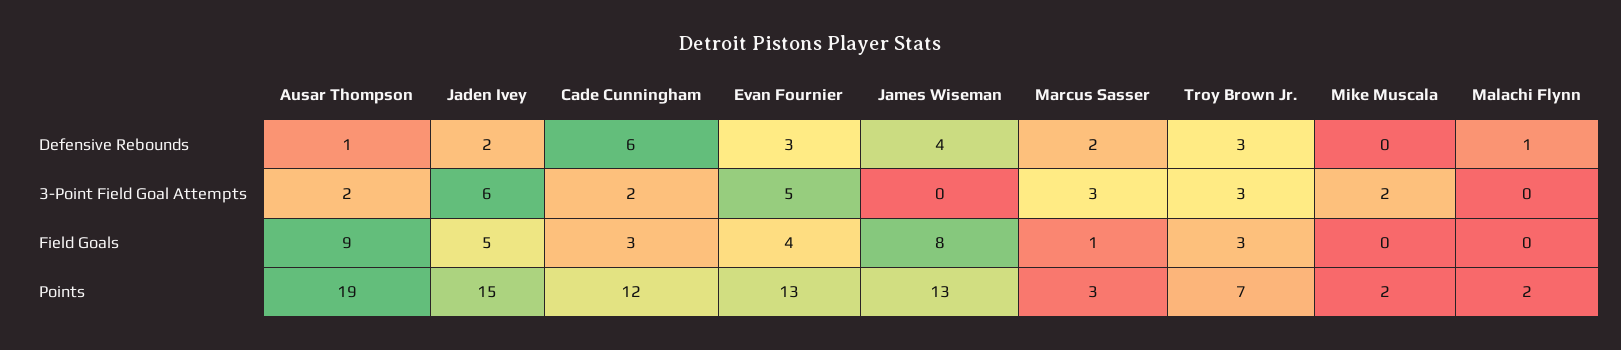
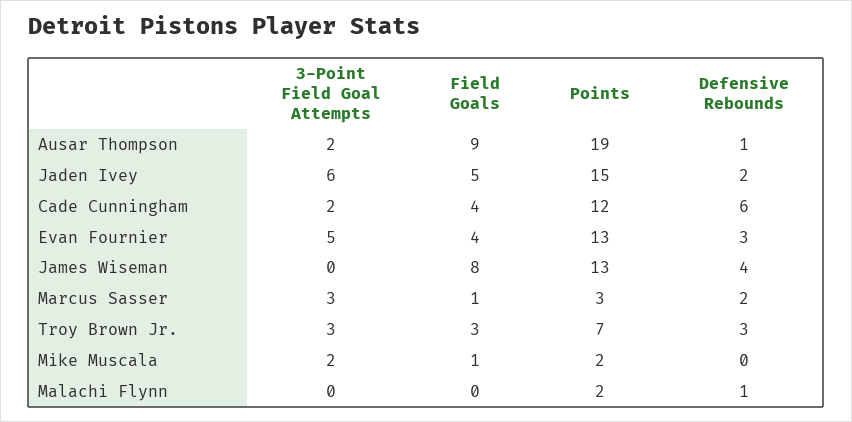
  {
    "Ausar Thompson": {
      "Defensive Rebounds": 1,
      "3-Point Field Goal Attempts": 2,
      "Field Goals": 9,
      "Points": 19
    },
    "Jaden Ivey": {
      "Defensive Rebounds": 2,
      "3-Point Field Goal Attempts": 6,
      "Field Goals": 5,
      "Points": 15
    },
    "Cade Cunningham": {
      "Defensive Rebounds": 6,
      "3-Point Field Goal Attempts": 2,
-     "Field Goals": 3,
+     "Field Goals": 4,
      "Points": 12
    },
    "Evan Fournier": {
      "Defensive Rebounds": 3,
      "3-Point Field Goal Attempts": 5,
      "Field Goals": 4,
      "Points": 13
    },
    "James Wiseman": {
      "Defensive Rebounds": 4,
      "3-Point Field Goal Attempts": 0,
      "Field Goals": 8,
      "Points": 13
    },
    "Marcus Sasser": {
      "Defensive Rebounds": 2,
      "3-Point Field Goal Attempts": 3,
      "Field Goals": 1,
      "Points": 3
    },
    "Troy Brown Jr.": {
      "Defensive Rebounds": 3,
      "3-Point Field Goal Attempts": 3,
      "Field Goals": 3,
      "Points": 7
    },
    "Mike Muscala": {
      "Defensive Rebounds": 0,
      "3-Point Field Goal Attempts": 2,
-     "Field Goals": 0,
+     "Field Goals": 1,
      "Points": 2
    },
    "Malachi Flynn": {
      "Defensive Rebounds": 1,
      "3-Point Field Goal Attempts": 0,
      "Field Goals": 0,
      "Points": 2
    }
  }

